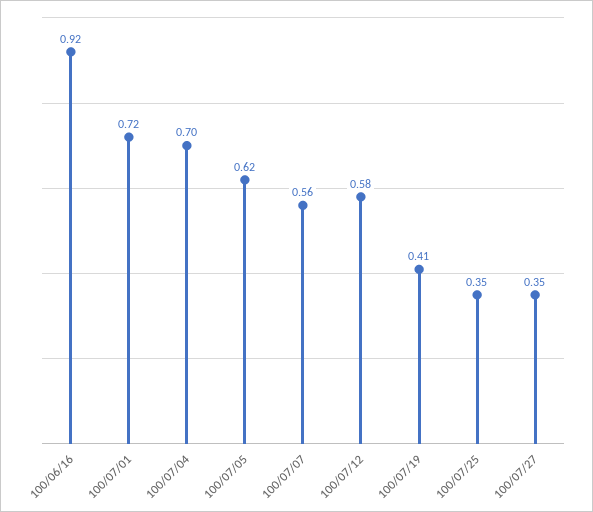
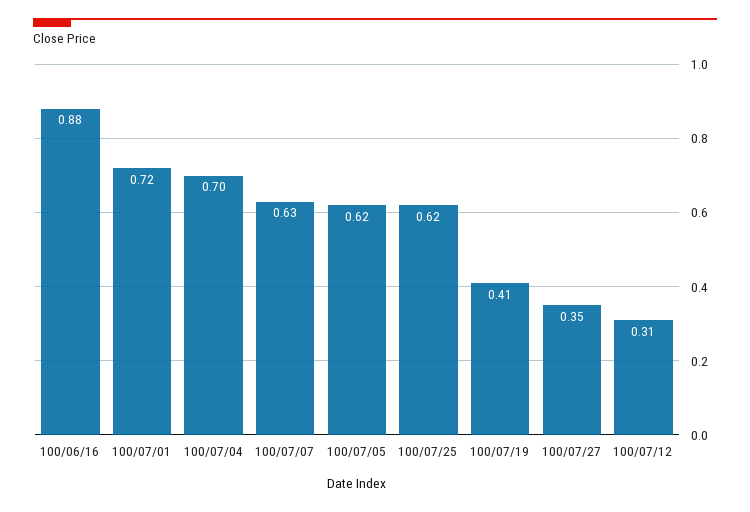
  {
-   "100/06/16": 0.92,
+   "100/06/16": 0.88,
    "100/07/01": 0.72,
    "100/07/04": 0.7,
    "100/07/05": 0.62,
-   "100/07/07": 0.56,
+   "100/07/07": 0.63,
-   "100/07/12": 0.58,
+   "100/07/12": 0.31,
    "100/07/19": 0.41,
-   "100/07/25": 0.35,
+   "100/07/25": 0.62,
    "100/07/27": 0.35
  }

